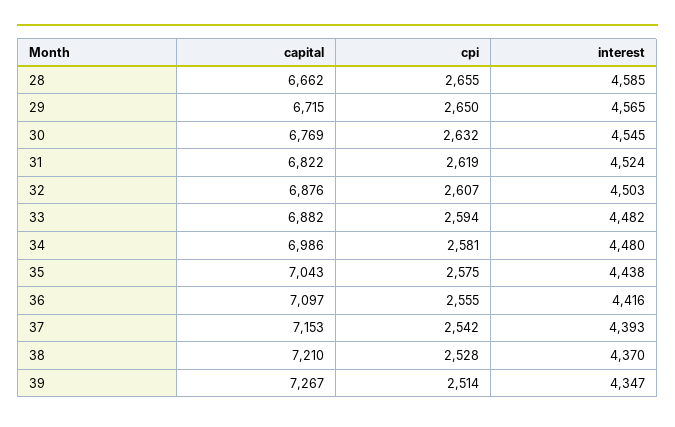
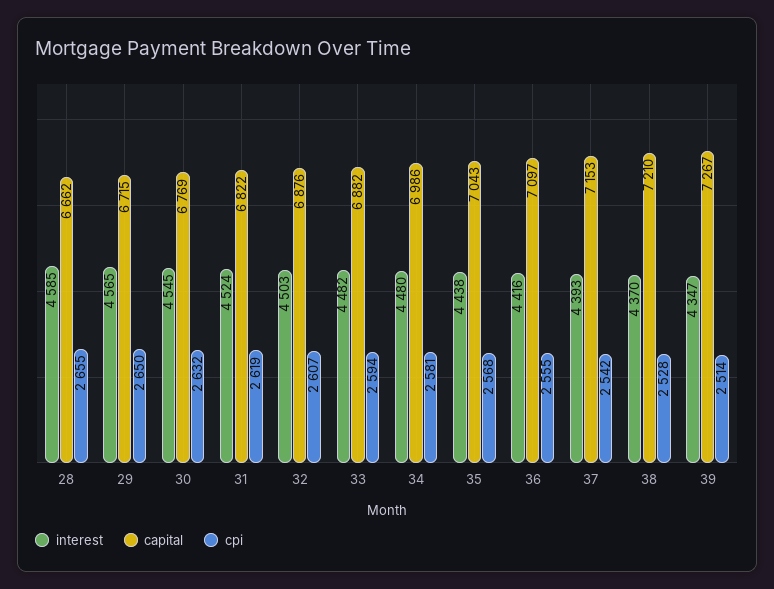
  {
    "capital": {
      "28": 6662,
      "29": 6715,
      "30": 6769,
      "31": 6822,
      "32": 6876,
      "33": 6882,
      "34": 6986,
      "35": 7043,
      "36": 7097,
      "37": 7153,
      "38": 7210,
      "39": 7267
    },
    "cpi": {
      "28": 2655,
      "29": 2650,
      "30": 2632,
      "31": 2619,
      "32": 2607,
      "33": 2594,
      "34": 2581,
-     "35": 2575,
+     "35": 2568,
      "36": 2555,
      "37": 2542,
      "38": 2528,
      "39": 2514
    },
    "interest": {
      "28": 4585,
      "29": 4565,
      "30": 4545,
      "31": 4524,
      "32": 4503,
      "33": 4482,
      "34": 4480,
      "35": 4438,
      "36": 4416,
      "37": 4393,
      "38": 4370,
      "39": 4347
    }
  }

